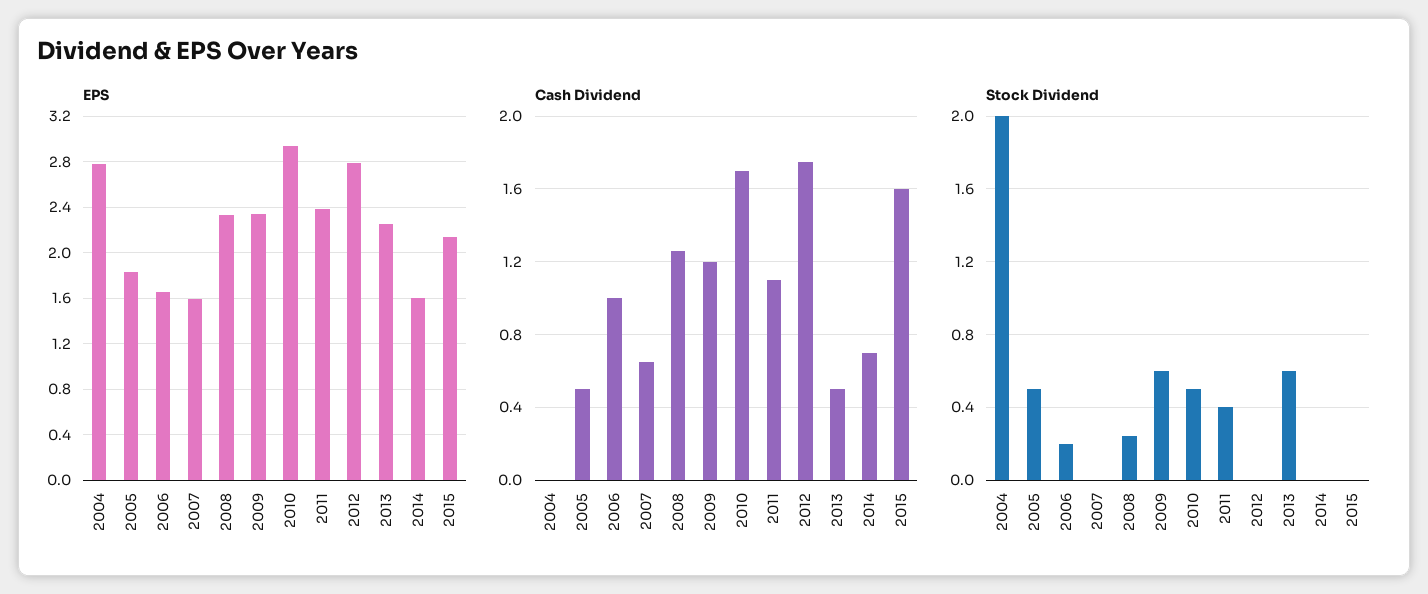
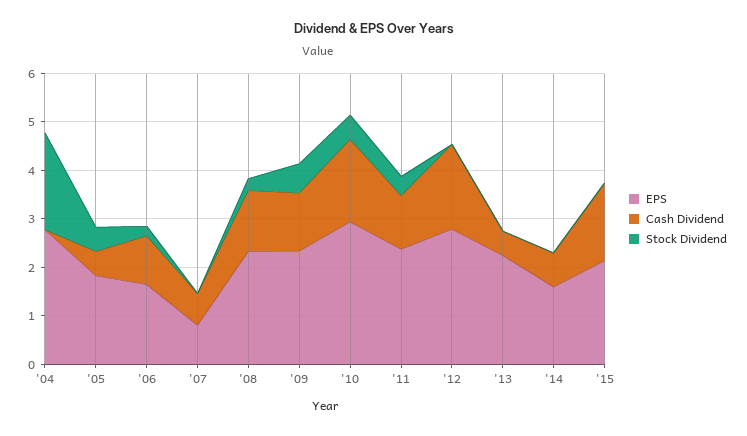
  {
    "EPS": {
      "2004": 2.8,
      "2005": 1.8,
      "2006": 1.7,
-     "2007": 1.6,
+     "2007": 0.8,
      "2008": 2.3,
      "2009": 2.3,
      "2010": 2.9,
      "2011": 2.4,
      "2012": 2.8,
      "2013": 2.3,
      "2014": 1.6,
      "2015": 2.1
    },
    "Cash Dividend": {
      "2004": 0,
      "2005": 0.5,
      "2006": 1,
      "2007": 0.65,
      "2008": 1.25,
      "2009": 1.2,
      "2010": 1.7,
      "2011": 1.1,
      "2012": 1.75,
      "2013": 0.5,
      "2014": 0.7,
      "2015": 1.6
    },
    "Stock Dividend": {
      "2004": 2,
      "2005": 0.5,
      "2006": 0.2,
      "2007": 0,
      "2008": 0.25,
      "2009": 0.6,
      "2010": 0.5,
      "2011": 0.4,
      "2012": 0,
-     "2013": 0.6,
+     "2013": 0,
      "2014": 0,
      "2015": 0
    }
  }

